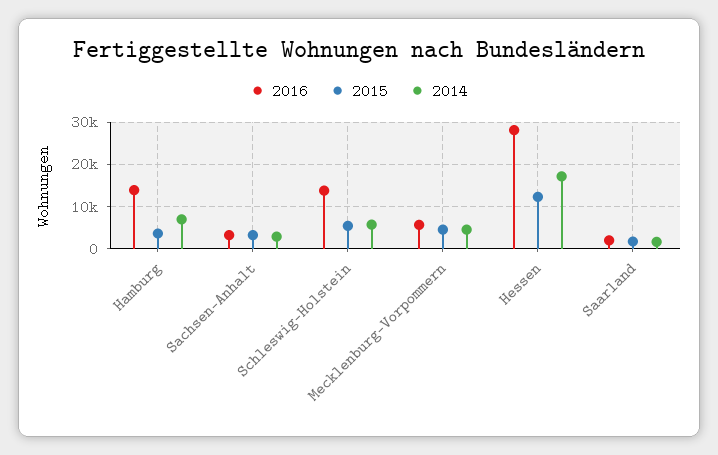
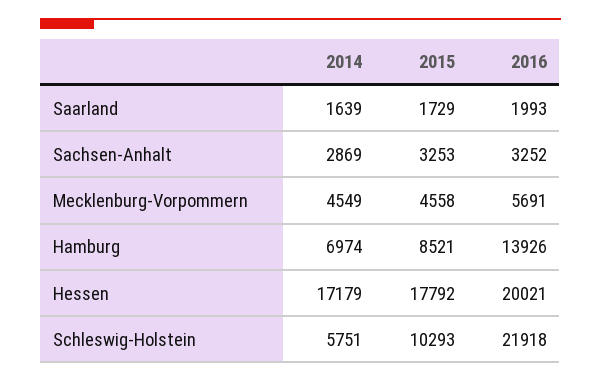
  {
    "2016": {
      "Hamburg": 13926,
      "Sachsen-Anhalt": 3252,
-     "Schleswig-Holstein": 14000,
+     "Schleswig-Holstein": 21918,
      "Mecklenburg-Vorpommern": 5691,
-     "Hessen": 28000,
+     "Hessen": 20021,
      "Saarland": 1993
    },
    "2015": {
-     "Hamburg": 4000,
+     "Hamburg": 8521,
      "Sachsen-Anhalt": 3253,
-     "Schleswig-Holstein": 6000,
+     "Schleswig-Holstein": 10293,
      "Mecklenburg-Vorpommern": 4558,
-     "Hessen": 12000,
+     "Hessen": 17792,
      "Saarland": 1729
    },
    "2014": {
      "Hamburg": 6974,
      "Sachsen-Anhalt": 2869,
      "Schleswig-Holstein": 5751,
      "Mecklenburg-Vorpommern": 4549,
      "Hessen": 17179,
      "Saarland": 1639
    }
  }

